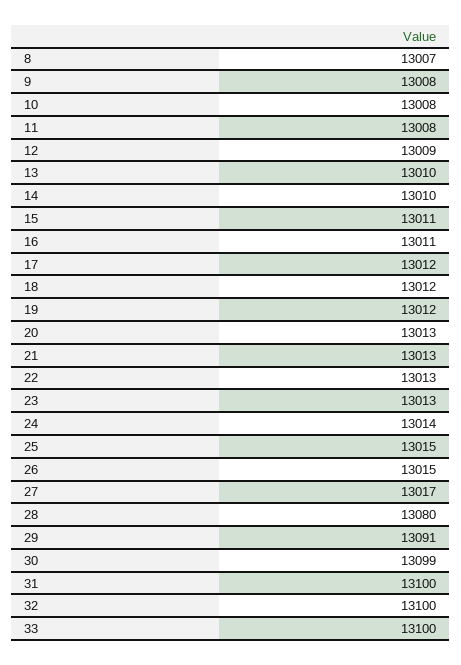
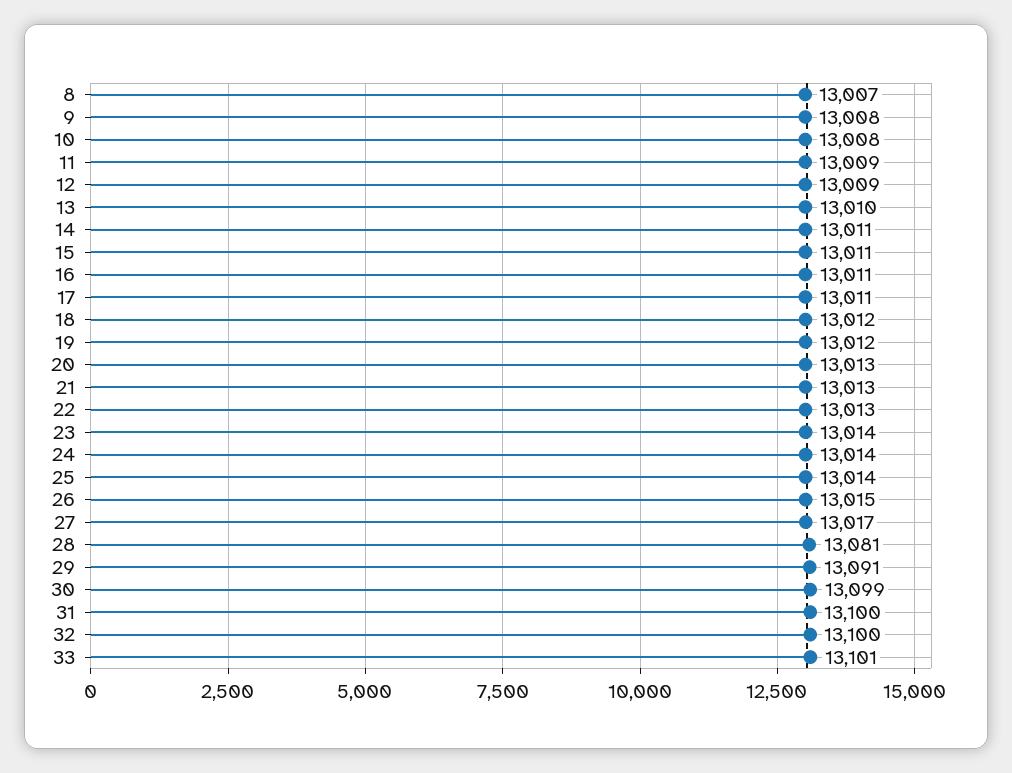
  {
    "8": 13007,
    "9": 13008,
    "10": 13008,
-   "11": 13008,
+   "11": 13009,
    "12": 13009,
    "13": 13010,
-   "14": 13010,
+   "14": 13011,
    "15": 13011,
    "16": 13011,
-   "17": 13012,
+   "17": 13011,
    "18": 13012,
    "19": 13012,
    "20": 13013,
    "21": 13013,
    "22": 13013,
-   "23": 13013,
+   "23": 13014,
    "24": 13014,
-   "25": 13015,
+   "25": 13014,
    "26": 13015,
    "27": 13017,
-   "28": 13080,
+   "28": 13081,
    "29": 13091,
    "30": 13099,
    "31": 13100,
    "32": 13100,
-   "33": 13100
+   "33": 13101
  }

